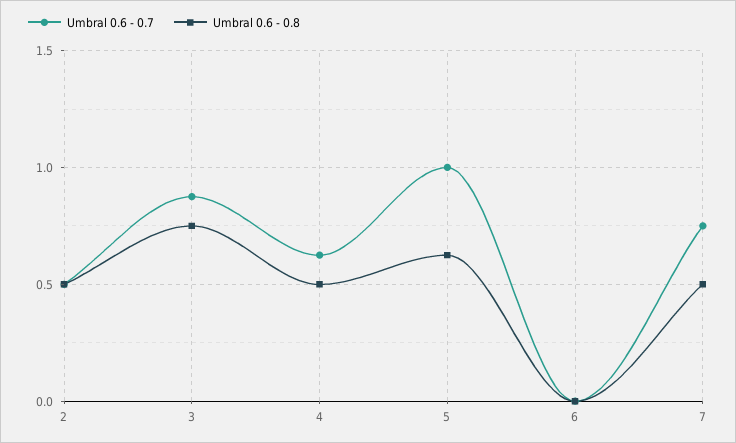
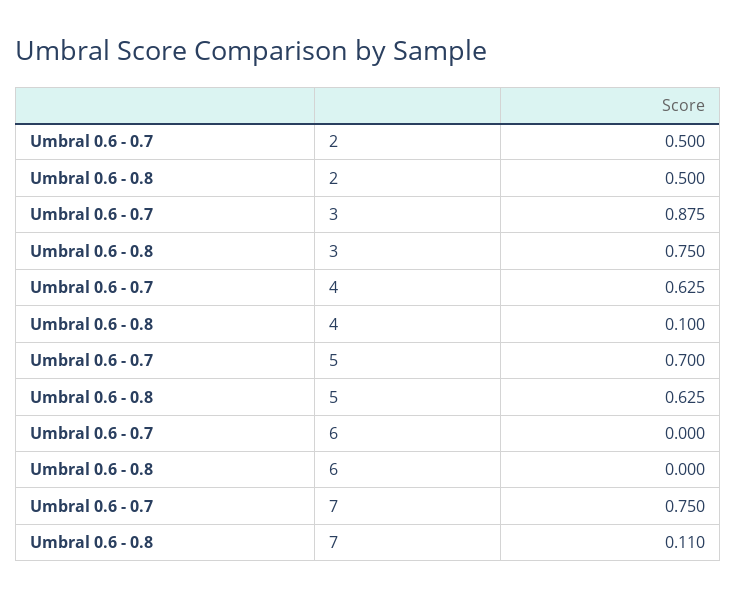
  {
    "Umbral 0.6 - 0.7": {
      "2": 0.5,
      "3": 0.875,
      "4": 0.625,
-     "5": 1,
+     "5": 0.7,
      "6": 0,
      "7": 0.75
    },
    "Umbral 0.6 - 0.8": {
      "2": 0.5,
      "3": 0.75,
-     "4": 0.5,
+     "4": 0.1,
      "5": 0.625,
      "6": 0,
-     "7": 0.5
+     "7": 0.11
    }
  }

